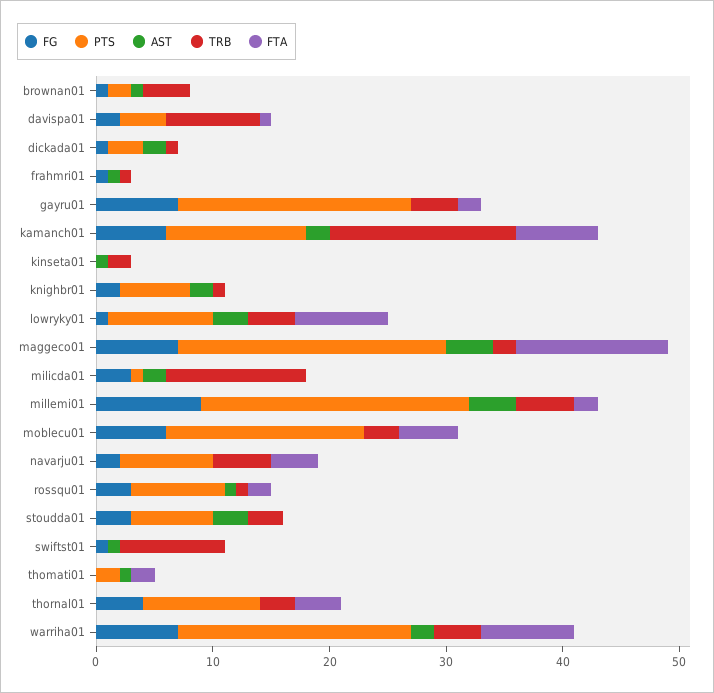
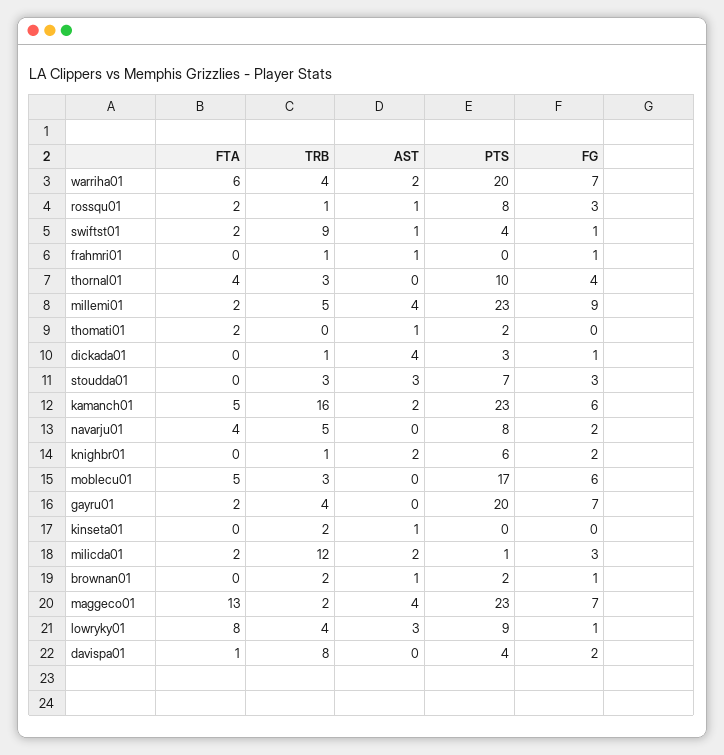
  {
    "FG": {
      "brownan01": 1,
      "davispa01": 2,
      "dickada01": 1,
      "frahmri01": 1,
      "gayru01": 7,
      "kamanch01": 6,
      "kinseta01": 0,
      "knighbr01": 2,
      "lowryky01": 1,
      "maggeco01": 7,
      "milicda01": 3,
      "millemi01": 9,
      "moblecu01": 6,
      "navarju01": 2,
      "rossqu01": 3,
      "stoudda01": 3,
      "swiftst01": 1,
      "thomati01": 0,
      "thornal01": 4,
      "warriha01": 7
    },
    "PTS": {
      "brownan01": 2,
      "davispa01": 4,
      "dickada01": 3,
      "frahmri01": 0,
      "gayru01": 20,
-     "kamanch01": 12,
+     "kamanch01": 23,
      "kinseta01": 0,
      "knighbr01": 6,
      "lowryky01": 9,
      "maggeco01": 23,
      "milicda01": 1,
      "millemi01": 23,
      "moblecu01": 17,
      "navarju01": 8,
      "rossqu01": 8,
      "stoudda01": 7,
-     "swiftst01": 0,
+     "swiftst01": 4,
      "thomati01": 2,
      "thornal01": 10,
      "warriha01": 20
    },
    "AST": {
      "brownan01": 1,
      "davispa01": 0,
-     "dickada01": 2,
+     "dickada01": 4,
      "frahmri01": 1,
      "gayru01": 0,
      "kamanch01": 2,
      "kinseta01": 1,
      "knighbr01": 2,
      "lowryky01": 3,
      "maggeco01": 4,
      "milicda01": 2,
      "millemi01": 4,
      "moblecu01": 0,
      "navarju01": 0,
      "rossqu01": 1,
      "stoudda01": 3,
      "swiftst01": 1,
      "thomati01": 1,
      "thornal01": 0,
      "warriha01": 2
    },
    "TRB": {
-     "brownan01": 4,
+     "brownan01": 2,
      "davispa01": 8,
      "dickada01": 1,
      "frahmri01": 1,
      "gayru01": 4,
      "kamanch01": 16,
      "kinseta01": 2,
      "knighbr01": 1,
      "lowryky01": 4,
      "maggeco01": 2,
      "milicda01": 12,
      "millemi01": 5,
      "moblecu01": 3,
      "navarju01": 5,
      "rossqu01": 1,
      "stoudda01": 3,
      "swiftst01": 9,
      "thomati01": 0,
      "thornal01": 3,
      "warriha01": 4
    },
    "FTA": {
      "brownan01": 0,
      "davispa01": 1,
      "dickada01": 0,
      "frahmri01": 0,
      "gayru01": 2,
-     "kamanch01": 7,
+     "kamanch01": 5,
      "kinseta01": 0,
      "knighbr01": 0,
      "lowryky01": 8,
      "maggeco01": 13,
-     "milicda01": 0,
+     "milicda01": 2,
      "millemi01": 2,
      "moblecu01": 5,
      "navarju01": 4,
      "rossqu01": 2,
      "stoudda01": 0,
-     "swiftst01": 0,
+     "swiftst01": 2,
      "thomati01": 2,
      "thornal01": 4,
-     "warriha01": 8
+     "warriha01": 6
    }
  }

